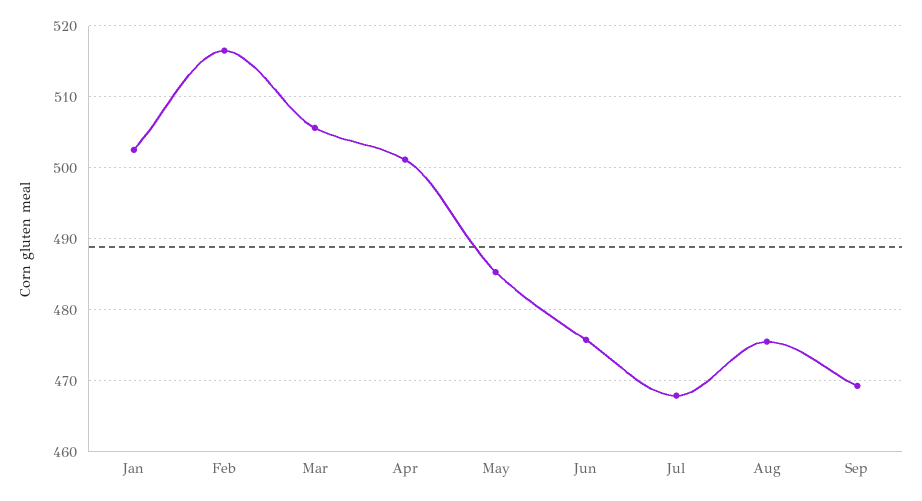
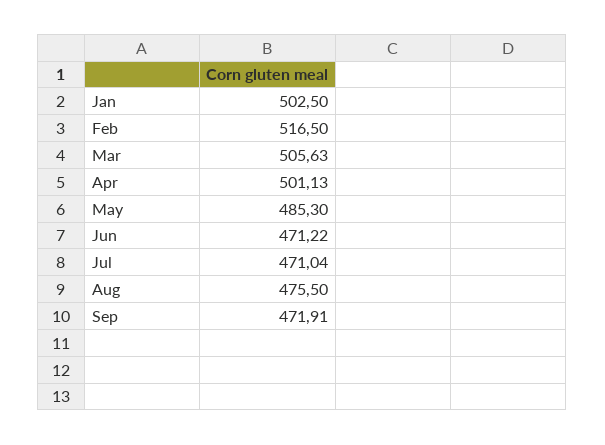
  {
    "Jan": 502.5,
    "Feb": 516.5,
    "Mar": 505.63,
    "Apr": 501.13,
    "May": 485.3,
-   "Jun": 476,
+   "Jun": 471.22,
-   "Jul": 468,
+   "Jul": 471.04,
    "Aug": 475.5,
-   "Sep": 469
+   "Sep": 471.91
  }

